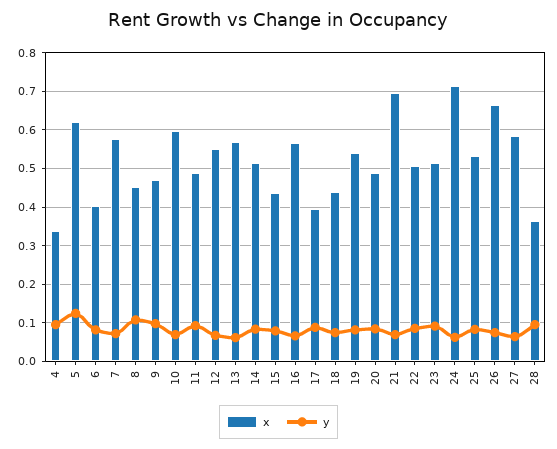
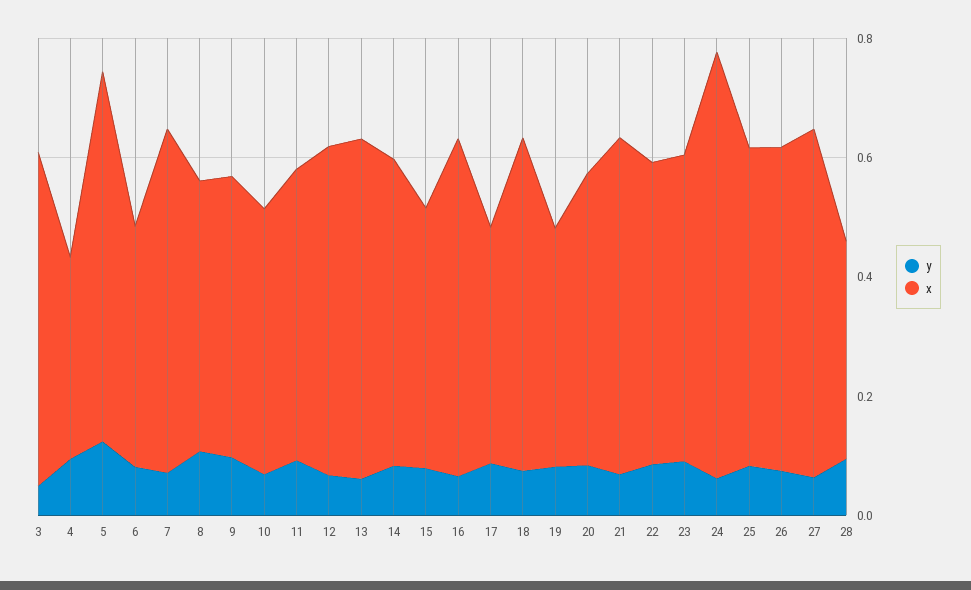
  {
    "x": {
      "4": 0.34,
      "5": 0.62,
      "6": 0.4,
      "7": 0.58,
      "8": 0.46,
      "9": 0.48,
-     "10": 0.6,
+     "10": 0.45,
      "11": 0.48,
      "12": 0.56,
      "13": 0.58,
      "14": 0.52,
      "15": 0.44,
      "16": 0.56,
      "17": 0.4,
-     "18": 0.44,
+     "18": 0.55,
-     "19": 0.54,
+     "19": 0.4,
      "20": 0.48,
-     "21": 0.7,
+     "21": 0.55,
      "22": 0.5,
      "23": 0.52,
      "24": 0.72,
      "25": 0.54,
-     "26": 0.66,
+     "26": 0.55,
      "27": 0.58,
-     "28": 0.36
+     "28": 0.36,
+     "3": 0.55
    },
    "y": {
      "4": 0.1,
      "5": 0.12,
      "6": 0.08,
      "7": 0.08,
      "8": 0.1,
      "9": 0.1,
      "10": 0.06,
      "11": 0.1,
      "12": 0.06,
      "13": 0.06,
      "14": 0.08,
      "15": 0.08,
      "16": 0.06,
      "17": 0.08,
      "18": 0.08,
      "19": 0.08,
      "20": 0.08,
      "21": 0.06,
      "22": 0.08,
      "23": 0.1,
      "24": 0.06,
      "25": 0.08,
      "26": 0.08,
      "27": 0.06,
-     "28": 0.1
+     "28": 0.1,
+     "3": 0.05
    }
  }

